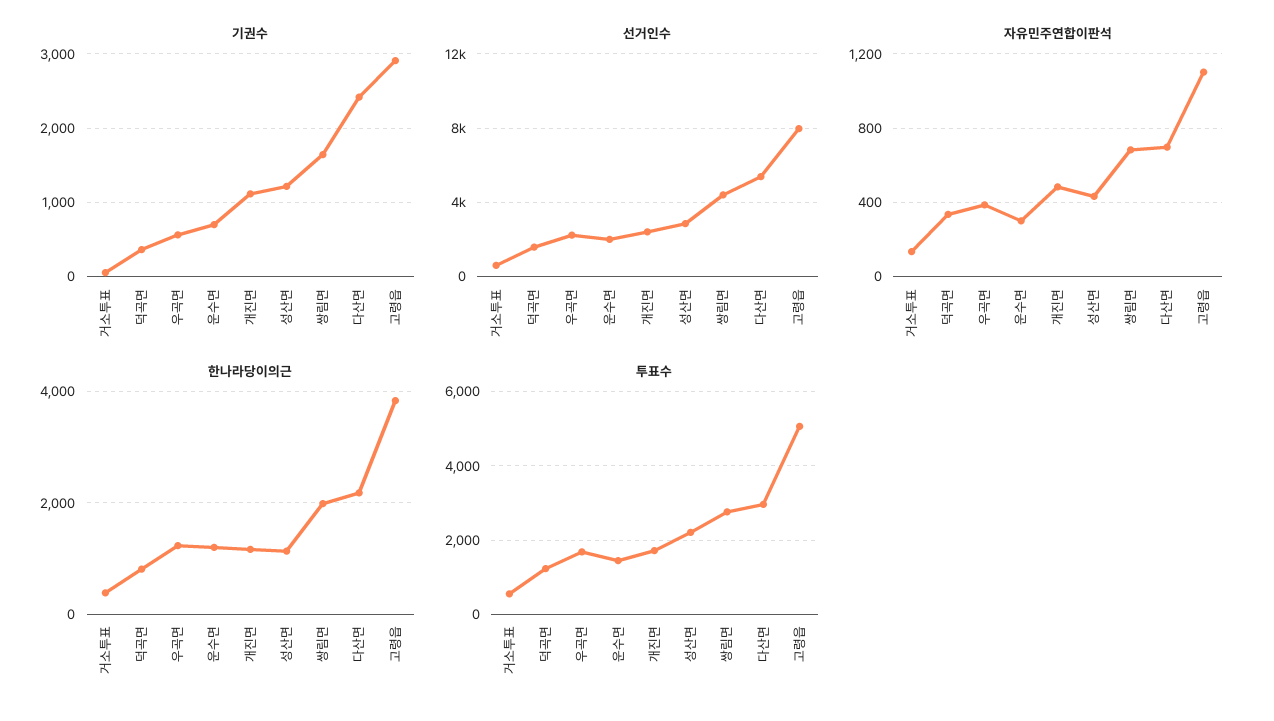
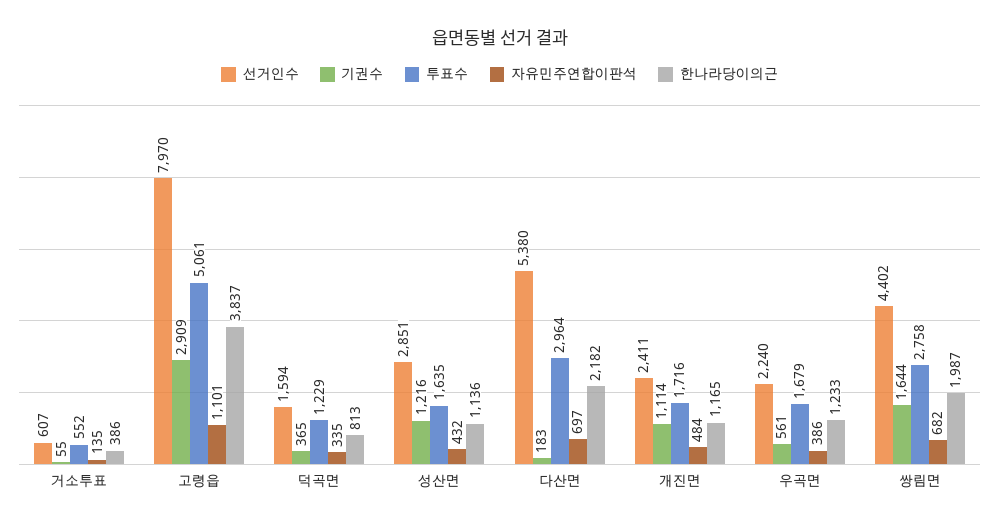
  {
    "기권수": {
      "거소투표": 55,
      "덕곡면": 365,
      "우곡면": 561,
-     "운수면": 700,
      "개진면": 1114,
      "성산면": 1216,
      "쌍림면": 1644,
-     "다산면": 2400,
+     "다산면": 183,
      "고령읍": 2909
    },
    "선거인수": {
      "거소투표": 607,
      "덕곡면": 1594,
      "우곡면": 2240,
-     "운수면": 2000,
      "개진면": 2411,
      "성산면": 2851,
      "쌍림면": 4402,
      "다산면": 5380,
      "고령읍": 7970
    },
    "자유민주연합이판석": {
      "거소투표": 135,
      "덕곡면": 335,
      "우곡면": 386,
-     "운수면": 300,
      "개진면": 484,
      "성산면": 432,
      "쌍림면": 682,
      "다산면": 697,
      "고령읍": 1101
    },
    "한나라당이의근": {
      "거소투표": 386,
      "덕곡면": 813,
      "우곡면": 1233,
-     "운수면": 1200,
      "개진면": 1165,
      "성산면": 1136,
      "쌍림면": 1987,
      "다산면": 2182,
      "고령읍": 3837
    },
    "투표수": {
      "거소투표": 552,
      "덕곡면": 1229,
      "우곡면": 1679,
-     "운수면": 1400,
      "개진면": 1716,
-     "성산면": 2200,
+     "성산면": 1635,
      "쌍림면": 2758,
      "다산면": 2964,
      "고령읍": 5061
    }
  }

